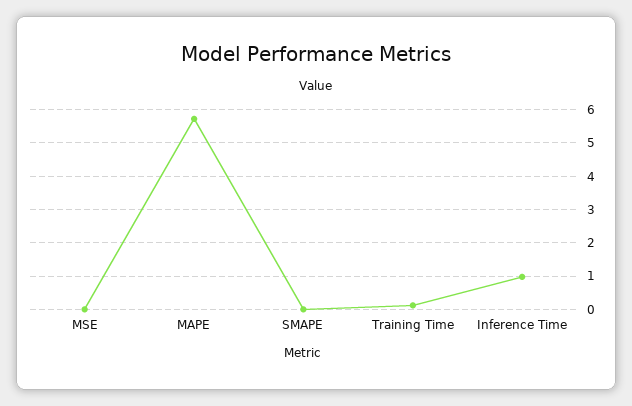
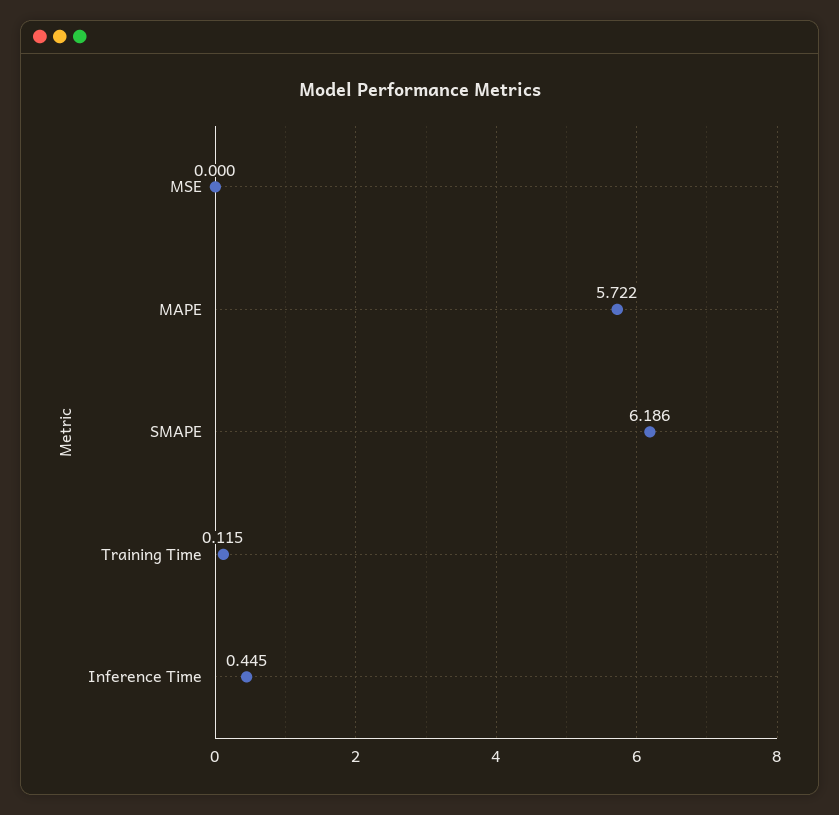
  {
    "MSE": 0,
    "MAPE": 5.722,
-   "SMAPE": 0,
+   "SMAPE": 6.186,
    "Training Time": 0.115,
-   "Inference Time": 1
+   "Inference Time": 0.445
  }

